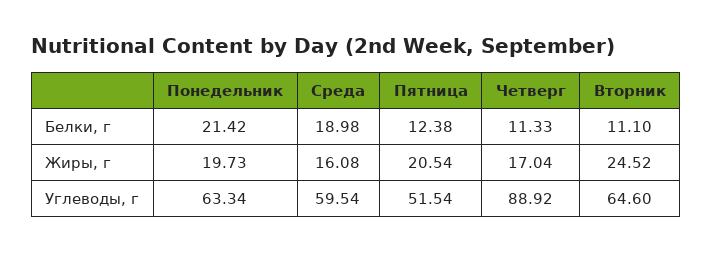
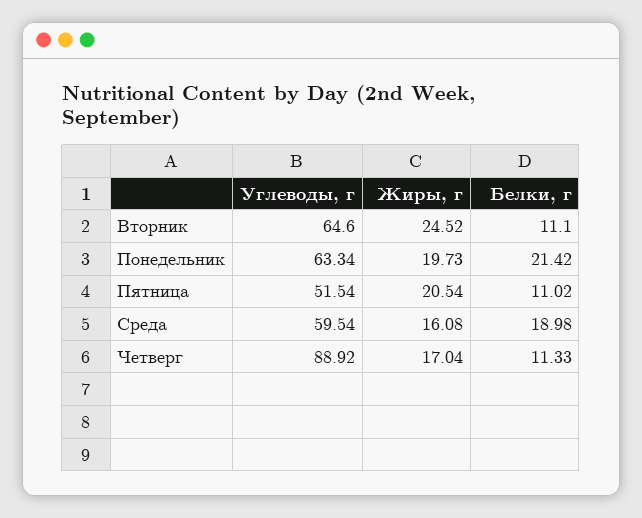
  {
    "Понедельник": {
      "Белки, г": 21.42,
      "Жиры, г": 19.73,
      "Углеводы, г": 63.34
    },
    "Среда": {
      "Белки, г": 18.98,
      "Жиры, г": 16.08,
      "Углеводы, г": 59.54
    },
    "Пятница": {
-     "Белки, г": 12.38,
+     "Белки, г": 11.02,
      "Жиры, г": 20.54,
      "Углеводы, г": 51.54
    },
    "Четверг": {
      "Белки, г": 11.33,
      "Жиры, г": 17.04,
      "Углеводы, г": 88.92
    },
    "Вторник": {
      "Белки, г": 11.1,
      "Жиры, г": 24.52,
      "Углеводы, г": 64.6
    }
  }

